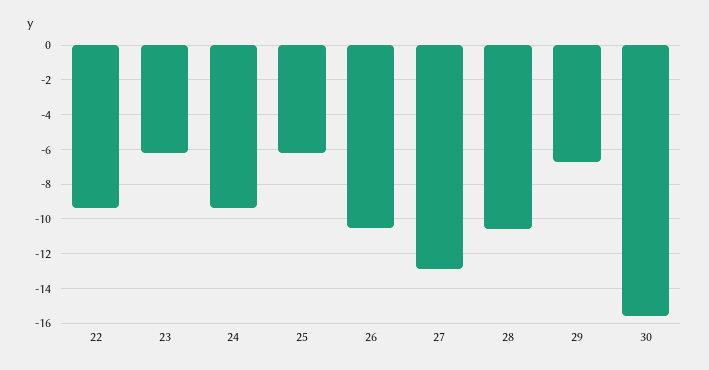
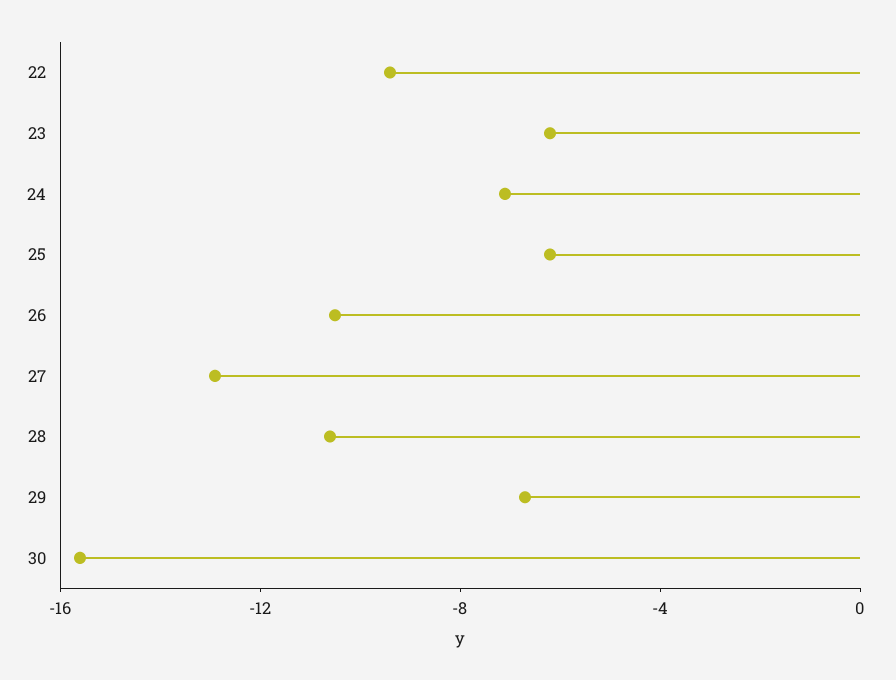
  {
    "22": -9.5,
    "23": -6,
-   "24": -9.5,
+   "24": -7,
    "25": -6,
    "26": -10.5,
    "27": -13,
    "28": -10.5,
    "29": -6.5,
    "30": -15.5
  }

